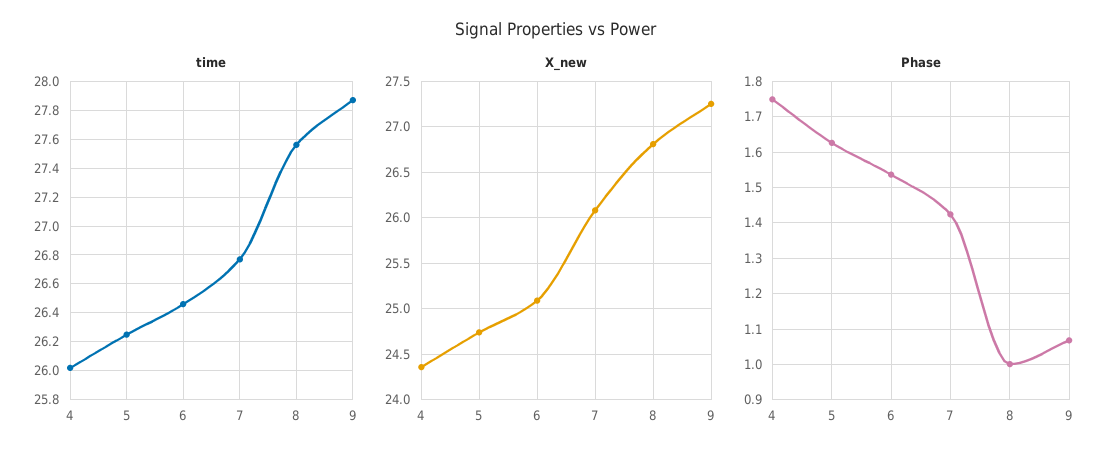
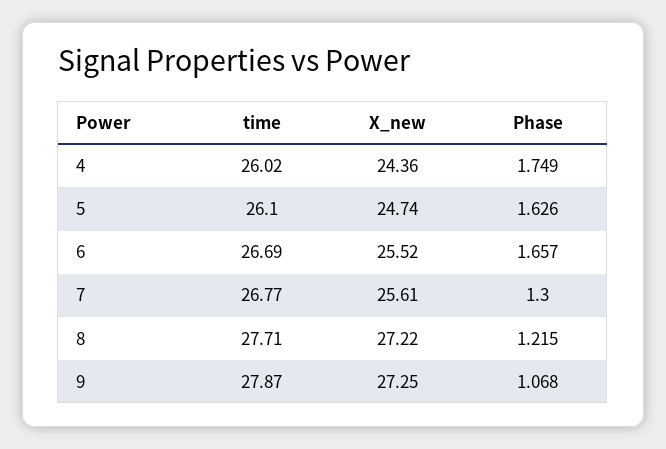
  {
    "time": {
      "4": 26.02,
-     "5": 26.25,
+     "5": 26.1,
-     "6": 26.45,
+     "6": 26.69,
      "7": 26.77,
-     "8": 27.55,
+     "8": 27.71,
      "9": 27.87
    },
    "X_new": {
      "4": 24.36,
      "5": 24.74,
-     "6": 25.1,
+     "6": 25.52,
-     "7": 26.1,
+     "7": 25.61,
-     "8": 26.8,
+     "8": 27.22,
      "9": 27.25
    },
    "Phase": {
      "4": 1.749,
      "5": 1.626,
-     "6": 1.54,
+     "6": 1.657,
-     "7": 1.42,
+     "7": 1.3,
-     "8": 1,
+     "8": 1.215,
      "9": 1.068
    }
  }

